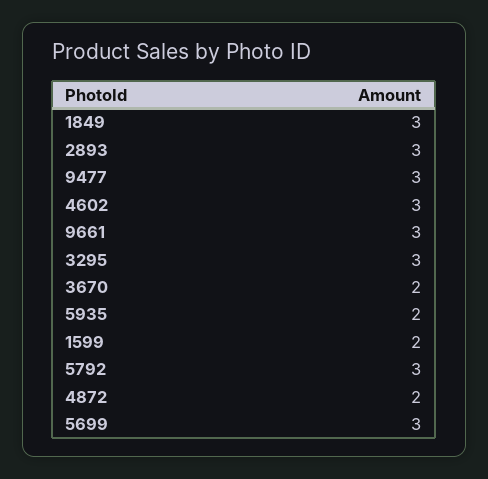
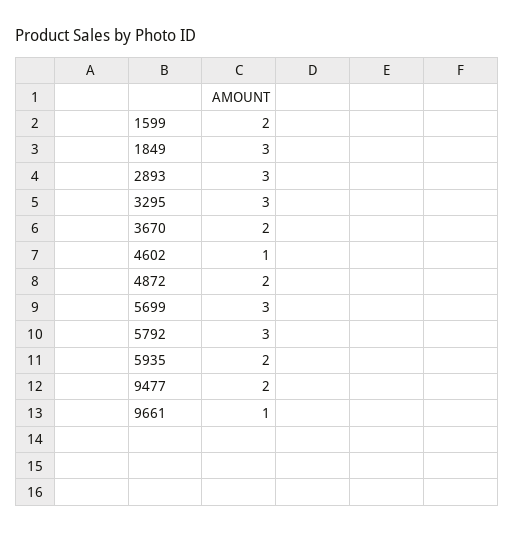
  {
    "1849": 3,
    "2893": 3,
-   "9477": 3,
+   "9477": 2,
-   "4602": 3,
+   "4602": 1,
-   "9661": 3,
+   "9661": 1,
    "3295": 3,
    "3670": 2,
    "5935": 2,
    "1599": 2,
    "5792": 3,
    "4872": 2,
    "5699": 3
  }

